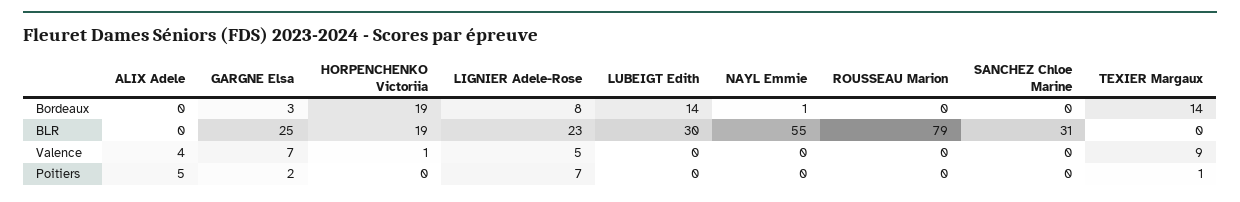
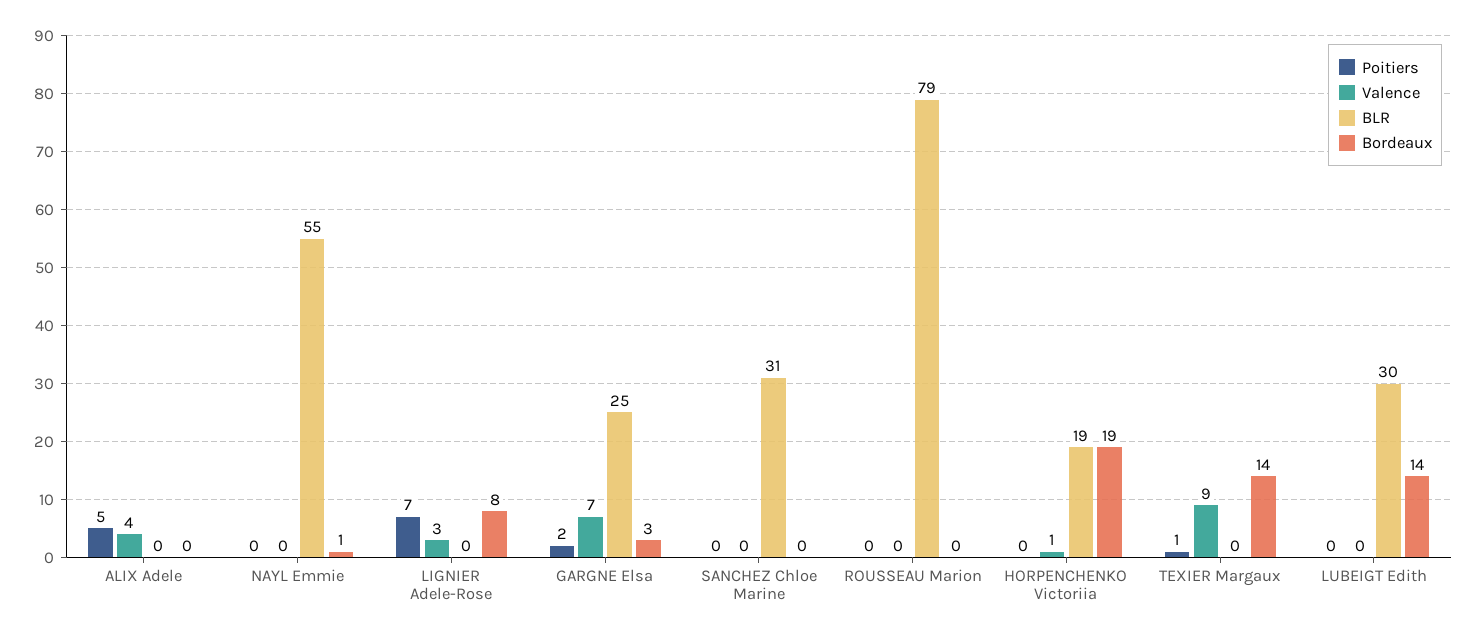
  {
    "Bordeaux": {
      "ALIX Adele": 0,
      "GARGNE Elsa": 3,
      "HORPENCHENKO Victoriia": 19,
      "LIGNIER Adele-Rose": 8,
      "LUBEIGT Edith": 14,
      "NAYL Emmie": 1,
      "ROUSSEAU Marion": 0,
      "SANCHEZ Chloe Marine": 0,
      "TEXIER Margaux": 14
    },
    "BLR": {
      "ALIX Adele": 0,
      "GARGNE Elsa": 25,
      "HORPENCHENKO Victoriia": 19,
-     "LIGNIER Adele-Rose": 23,
+     "LIGNIER Adele-Rose": 0,
      "LUBEIGT Edith": 30,
      "NAYL Emmie": 55,
      "ROUSSEAU Marion": 79,
      "SANCHEZ Chloe Marine": 31,
      "TEXIER Margaux": 0
    },
    "Valence": {
      "ALIX Adele": 4,
      "GARGNE Elsa": 7,
      "HORPENCHENKO Victoriia": 1,
-     "LIGNIER Adele-Rose": 5,
+     "LIGNIER Adele-Rose": 3,
      "LUBEIGT Edith": 0,
      "NAYL Emmie": 0,
      "ROUSSEAU Marion": 0,
      "SANCHEZ Chloe Marine": 0,
      "TEXIER Margaux": 9
    },
    "Poitiers": {
      "ALIX Adele": 5,
      "GARGNE Elsa": 2,
      "HORPENCHENKO Victoriia": 0,
      "LIGNIER Adele-Rose": 7,
      "LUBEIGT Edith": 0,
      "NAYL Emmie": 0,
      "ROUSSEAU Marion": 0,
      "SANCHEZ Chloe Marine": 0,
      "TEXIER Margaux": 1
    }
  }

